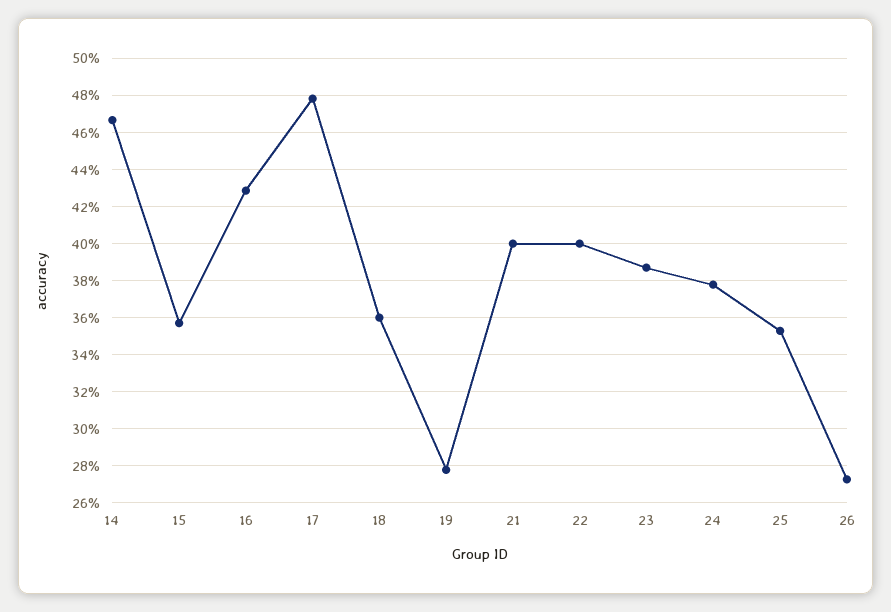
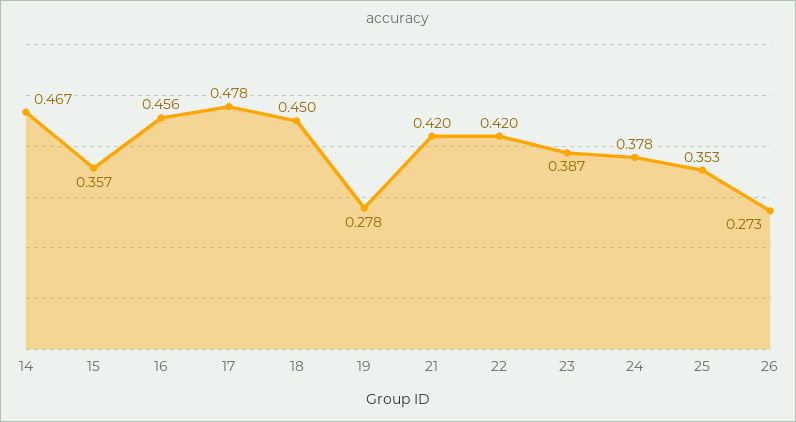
  {
    "14": 0.467,
    "15": 0.357,
-   "16": 0.43,
+   "16": 0.456,
    "17": 0.478,
-   "18": 0.36,
+   "18": 0.45,
    "19": 0.278,
-   "21": 0.4,
+   "21": 0.42,
-   "22": 0.4,
+   "22": 0.42,
    "23": 0.387,
    "24": 0.378,
    "25": 0.353,
    "26": 0.273
  }

